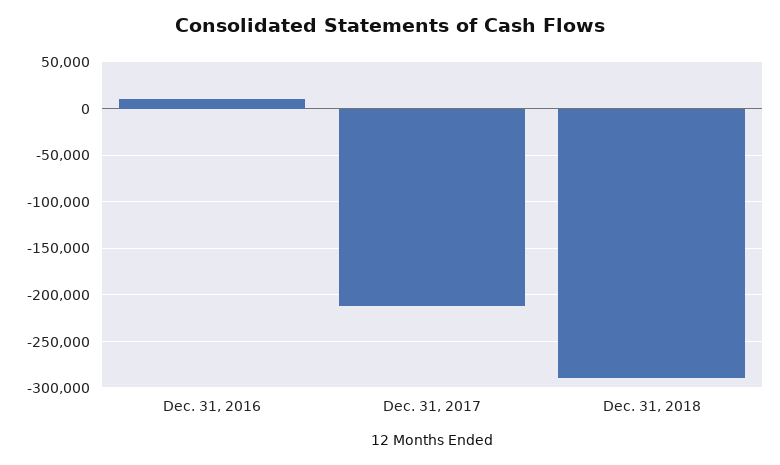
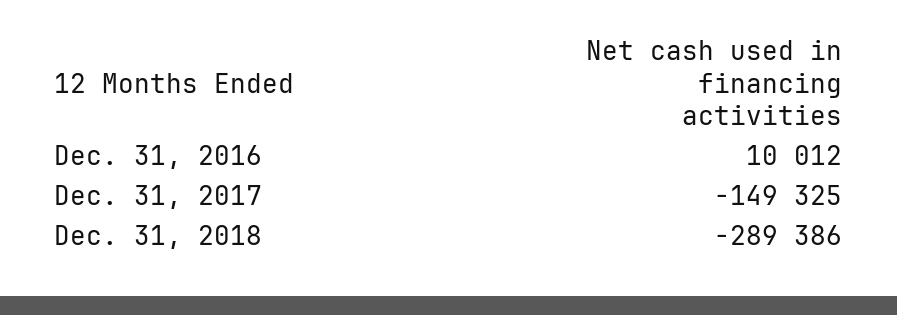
  {
    "Dec. 31, 2016": 10012,
-   "Dec. 31, 2017": -210000,
+   "Dec. 31, 2017": -149325,
    "Dec. 31, 2018": -289386
  }

